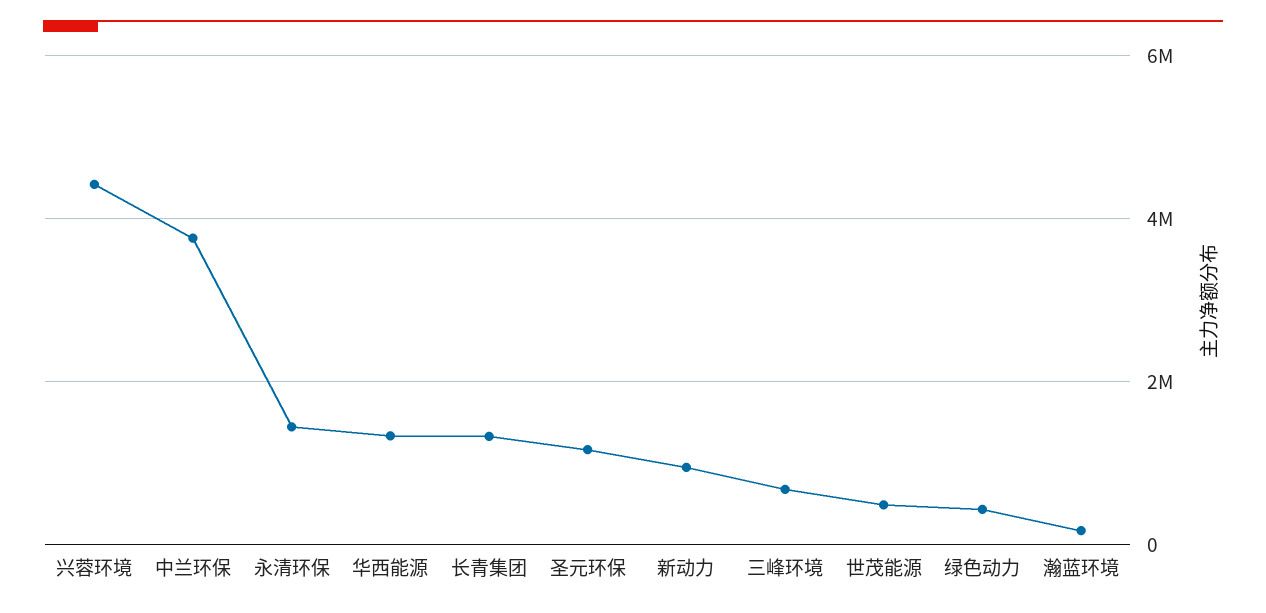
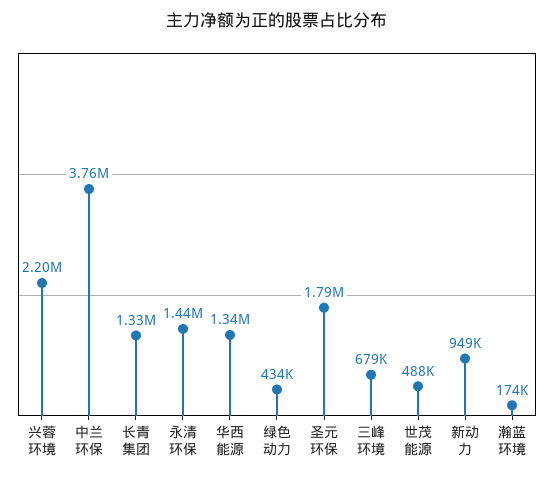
  {
-   "兴蓉环境": 4400000,
+   "兴蓉环境": 2200000,
    "中兰环保": 3760000,
    "永清环保": 1440000,
    "华西能源": 1340000,
    "长青集团": 1330000,
-   "圣元环保": 1200000,
+   "圣元环保": 1790000,
    "新动力": 949000,
    "三峰环境": 679000,
    "世茂能源": 488000,
    "绿色动力": 434000,
    "瀚蓝环境": 174000
  }

